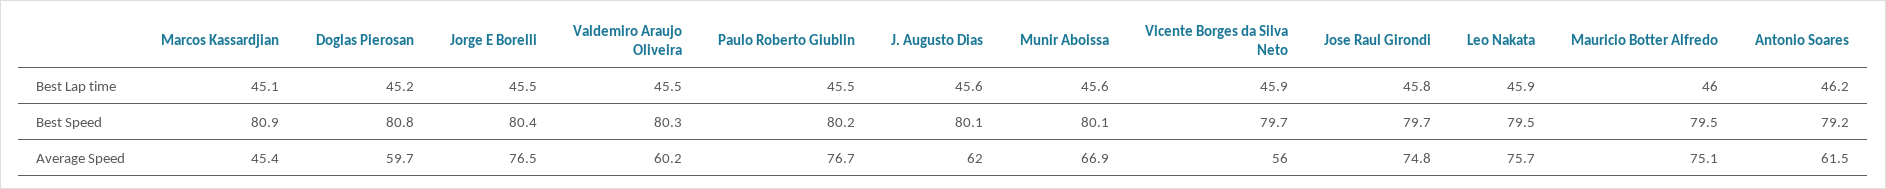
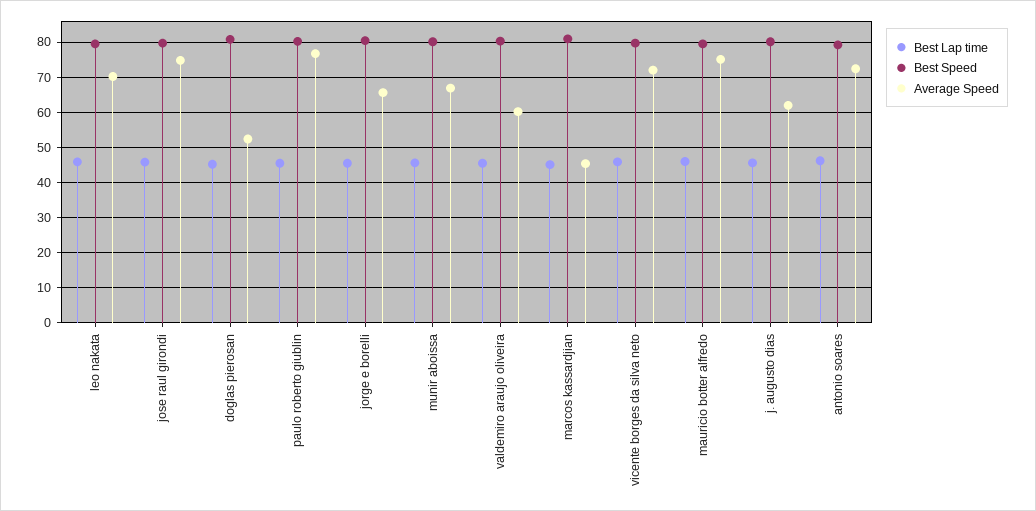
  {
    "Best Lap time": {
      "Marcos Kassardjian": 45.1,
      "Doglas Pierosan": 45.2,
      "Jorge E Borelli": 45.5,
      "Valdemiro Araujo Oliveira": 45.5,
      "Paulo Roberto Giublin": 45.5,
      "J. Augusto Dias": 45.6,
      "Munir Aboissa": 45.6,
      "Vicente Borges da Silva Neto": 45.9,
      "Jose Raul Girondi": 45.8,
      "Leo Nakata": 45.9,
      "Mauricio Botter Alfredo": 46,
      "Antonio Soares": 46.2
    },
    "Best Speed": {
      "Marcos Kassardjian": 80.9,
      "Doglas Pierosan": 80.8,
      "Jorge E Borelli": 80.4,
      "Valdemiro Araujo Oliveira": 80.3,
      "Paulo Roberto Giublin": 80.2,
      "J. Augusto Dias": 80.1,
      "Munir Aboissa": 80.1,
      "Vicente Borges da Silva Neto": 79.7,
      "Jose Raul Girondi": 79.7,
      "Leo Nakata": 79.5,
      "Mauricio Botter Alfredo": 79.5,
      "Antonio Soares": 79.2
    },
    "Average Speed": {
      "Marcos Kassardjian": 45.4,
-     "Doglas Pierosan": 59.7,
+     "Doglas Pierosan": 52,
-     "Jorge E Borelli": 76.5,
+     "Jorge E Borelli": 66,
      "Valdemiro Araujo Oliveira": 60.2,
      "Paulo Roberto Giublin": 76.7,
      "J. Augusto Dias": 62,
      "Munir Aboissa": 66.9,
-     "Vicente Borges da Silva Neto": 56,
+     "Vicente Borges da Silva Neto": 72,
      "Jose Raul Girondi": 74.8,
-     "Leo Nakata": 75.7,
+     "Leo Nakata": 70,
      "Mauricio Botter Alfredo": 75.1,
-     "Antonio Soares": 61.5
+     "Antonio Soares": 72
    }
  }

